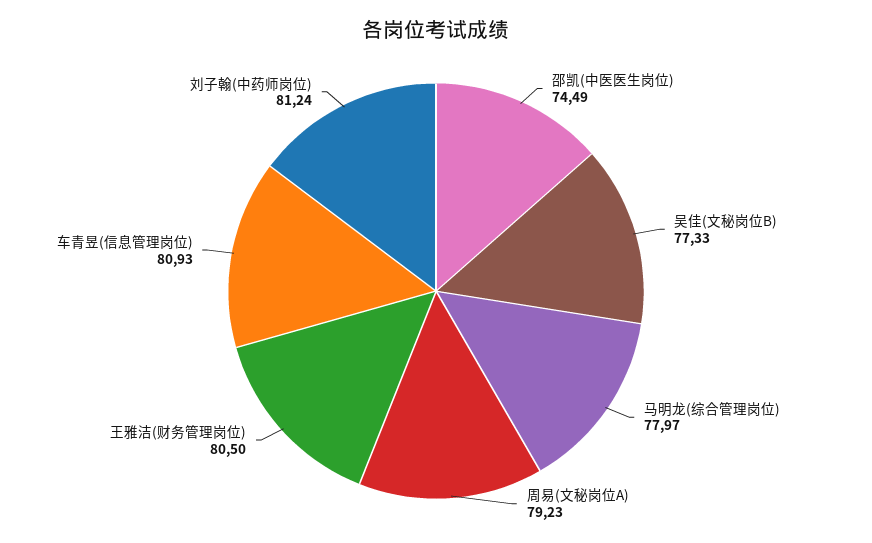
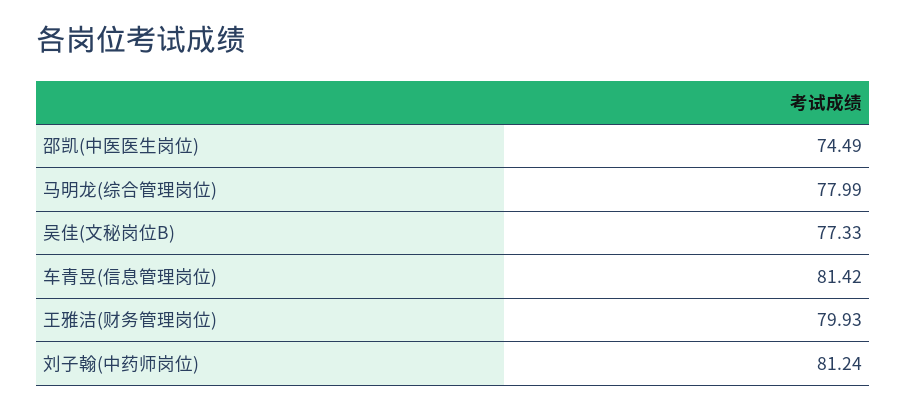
  {
    "邵凯(中医医生岗位)": 74.49,
    "吴佳(文秘岗位B)": 77.33,
-   "马明龙(综合管理岗位)": 77.97,
+   "马明龙(综合管理岗位)": 77.99,
-   "周易(文秘岗位A)": 79.23,
-   "王雅洁(财务管理岗位)": 80.5,
+   "王雅洁(财务管理岗位)": 79.93,
-   "车青昱(信息管理岗位)": 80.93,
+   "车青昱(信息管理岗位)": 81.42,
    "刘子翰(中药师岗位)": 81.24
  }

